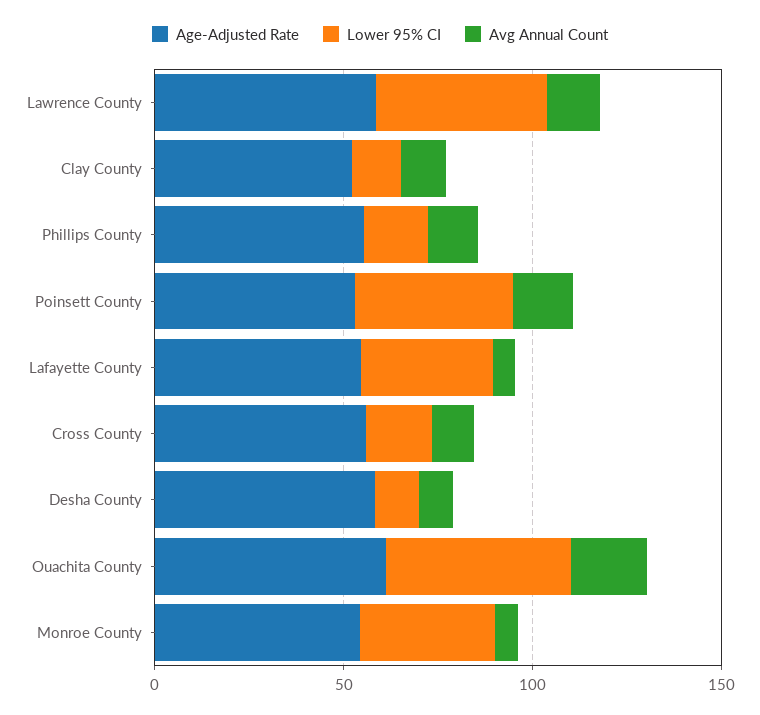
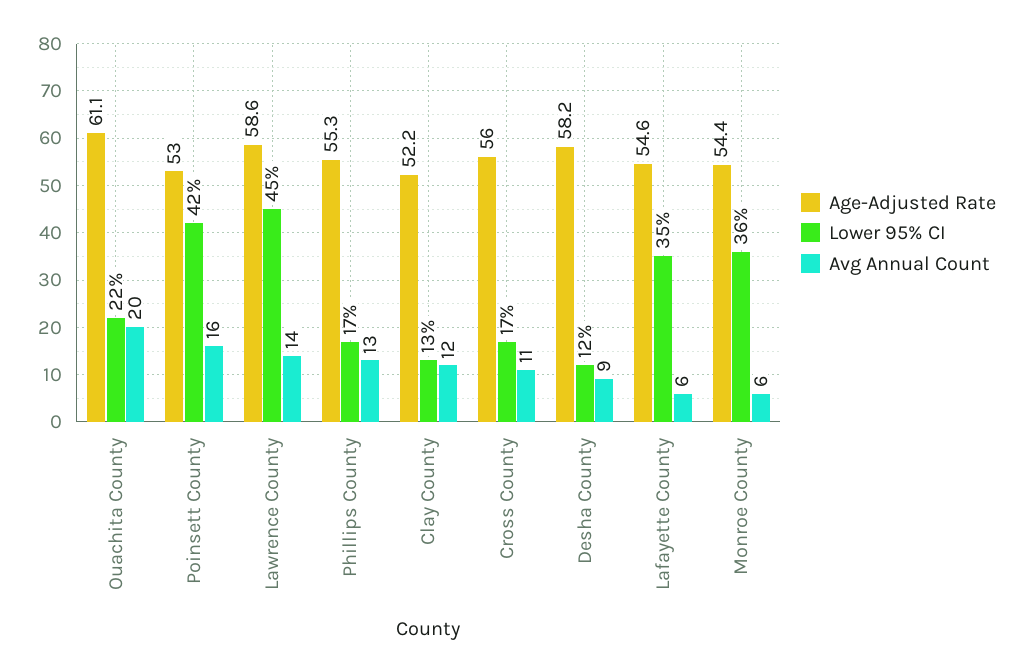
  {
    "Age-Adjusted Rate": {
      "Lawrence County": 58.6,
      "Clay County": 52.2,
      "Phillips County": 55.3,
      "Poinsett County": 53,
      "Lafayette County": 54.6,
      "Cross County": 56,
      "Desha County": 58.2,
      "Ouachita County": 61.1,
      "Monroe County": 54.4
    },
    "Lower 95% CI": {
      "Lawrence County": 45,
      "Clay County": 13,
      "Phillips County": 17,
      "Poinsett County": 42,
      "Lafayette County": 35,
      "Cross County": 17,
      "Desha County": 12,
-     "Ouachita County": 50,
+     "Ouachita County": 22,
      "Monroe County": 36
    },
    "Avg Annual Count": {
      "Lawrence County": 14,
      "Clay County": 12,
      "Phillips County": 13,
      "Poinsett County": 16,
      "Lafayette County": 6,
      "Cross County": 11,
      "Desha County": 9,
      "Ouachita County": 20,
      "Monroe County": 6
    }
  }

